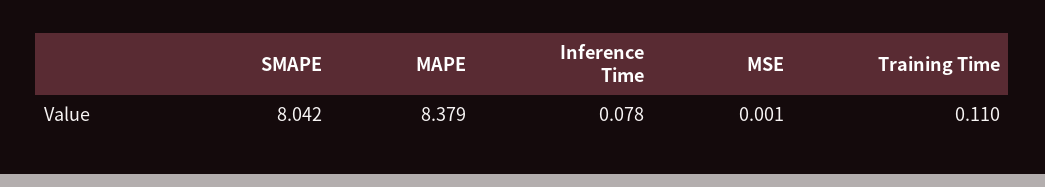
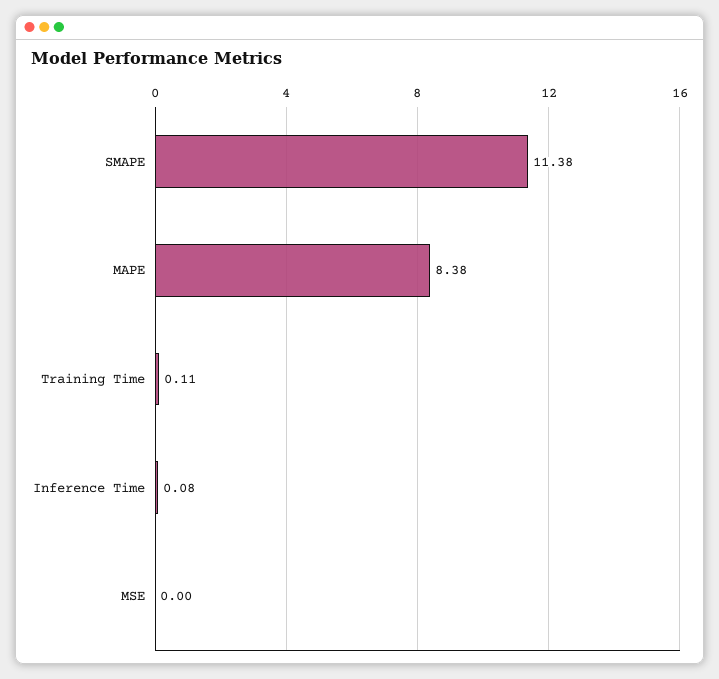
  {
-   "SMAPE": 8.042,
+   "SMAPE": 11.38,
    "MAPE": 8.379,
    "Inference Time": 0.078,
    "MSE": 0.001,
    "Training Time": 0.11
  }

